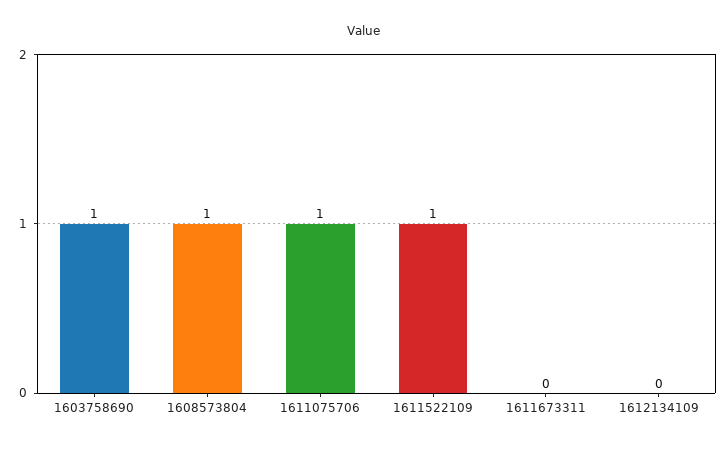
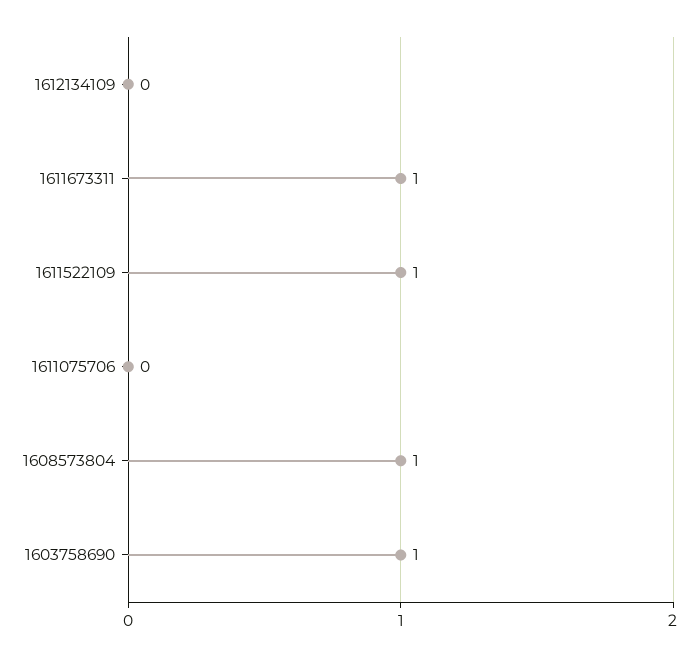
  {
    "1603758690": 1,
    "1608573804": 1,
-   "1611075706": 1,
+   "1611075706": 0,
    "1611522109": 1,
-   "1611673311": 0,
+   "1611673311": 1,
    "1612134109": 0
  }

